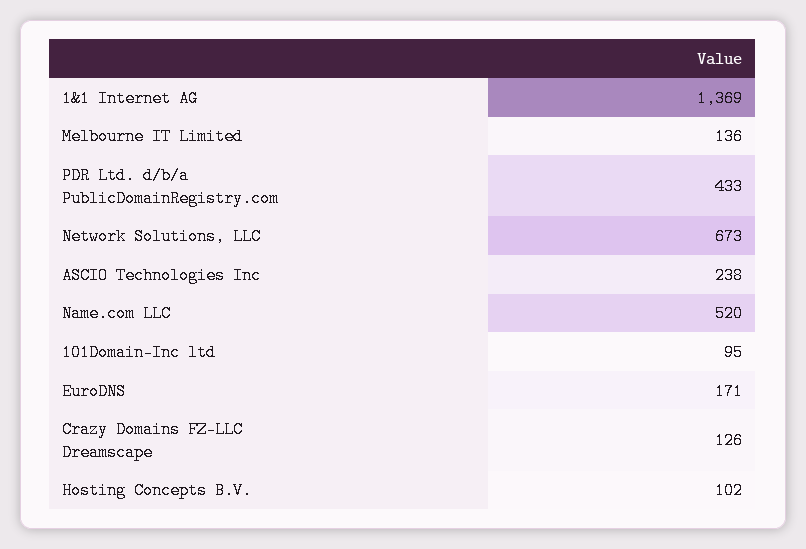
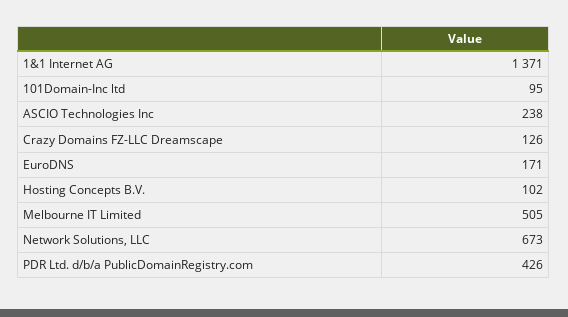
  {
-   "1&1 Internet AG": 1369,
+   "1&1 Internet AG": 1371,
-   "Melbourne IT Limited": 136,
+   "Melbourne IT Limited": 505,
-   "PDR Ltd. d/b/a PublicDomainRegistry.com": 433,
+   "PDR Ltd. d/b/a PublicDomainRegistry.com": 426,
    "Network Solutions, LLC": 673,
    "ASCIO Technologies Inc": 238,
-   "Name.com LLC": 520,
    "101Domain-Inc ltd": 95,
    "EuroDNS": 171,
    "Crazy Domains FZ-LLC Dreamscape": 126,
    "Hosting Concepts B.V.": 102
  }

